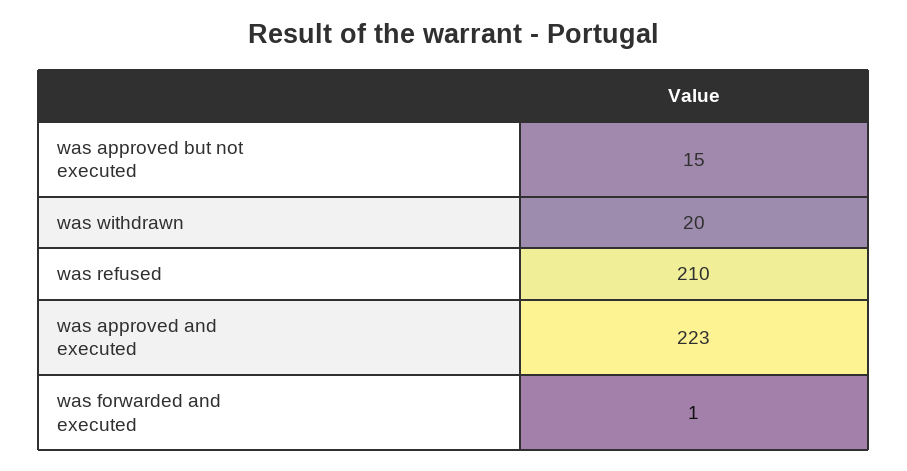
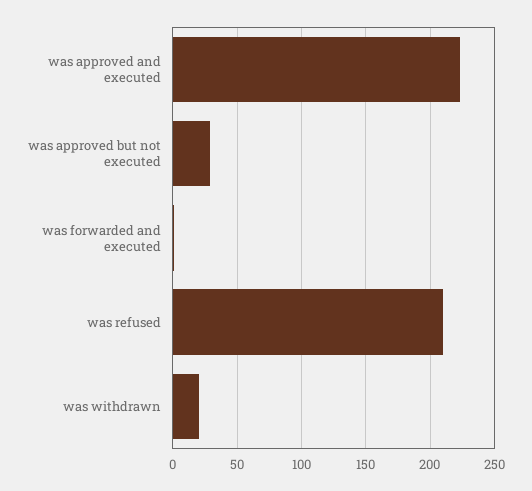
  {
-   "was approved but not executed": 15,
+   "was approved but not executed": 30,
    "was withdrawn": 20,
    "was refused": 210,
    "was approved and executed": 223,
    "was forwarded and executed": 1
  }

